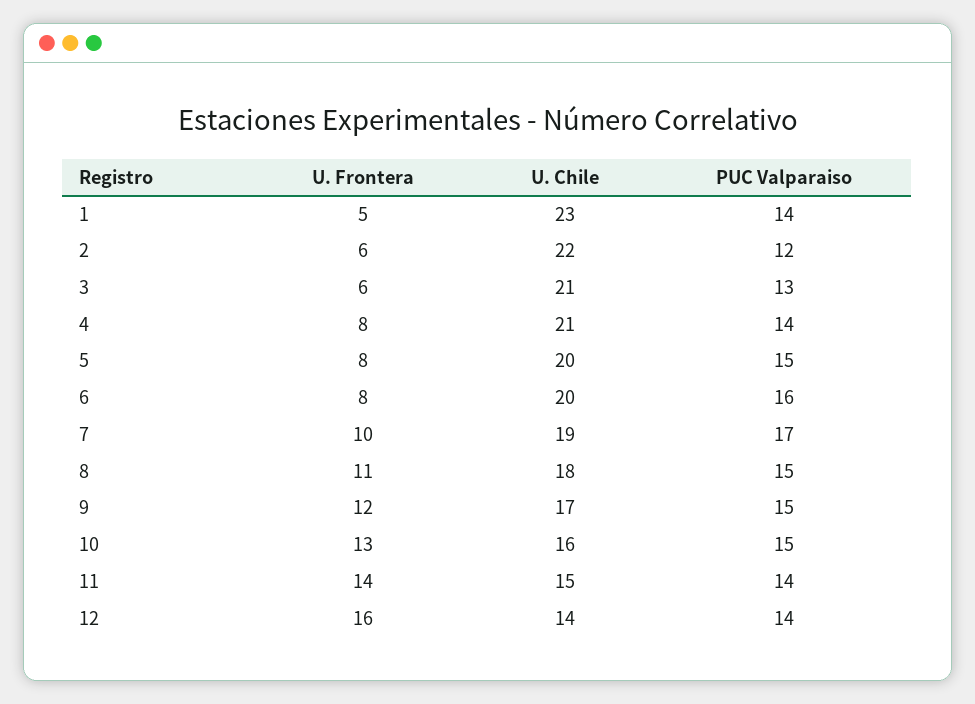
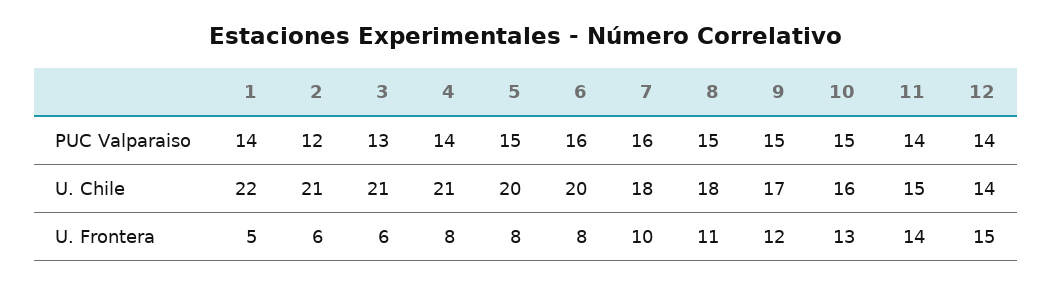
  {
    "U. Frontera": {
      "1": 5,
      "2": 6,
      "3": 6,
      "4": 8,
      "5": 8,
      "6": 8,
      "7": 10,
      "8": 11,
      "9": 12,
      "10": 13,
      "11": 14,
-     "12": 16
+     "12": 15
    },
    "U. Chile": {
-     "1": 23,
+     "1": 22,
-     "2": 22,
+     "2": 21,
      "3": 21,
      "4": 21,
      "5": 20,
      "6": 20,
-     "7": 19,
+     "7": 18,
      "8": 18,
      "9": 17,
      "10": 16,
      "11": 15,
      "12": 14
    },
    "PUC Valparaiso": {
      "1": 14,
      "2": 12,
      "3": 13,
      "4": 14,
      "5": 15,
      "6": 16,
-     "7": 17,
+     "7": 16,
      "8": 15,
      "9": 15,
      "10": 15,
      "11": 14,
      "12": 14
    }
  }

